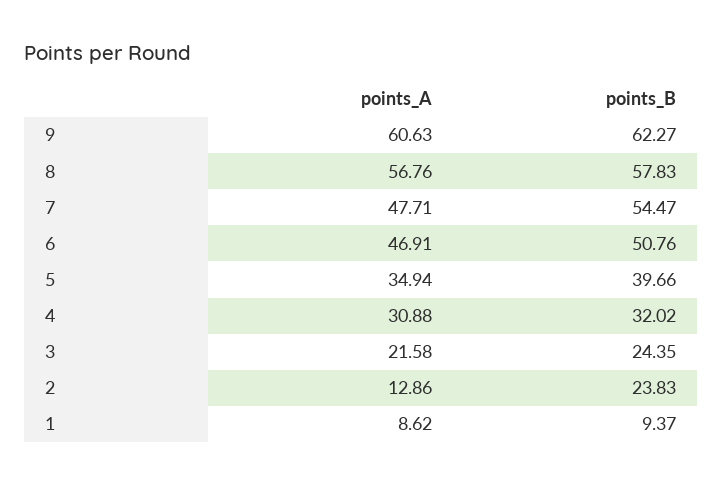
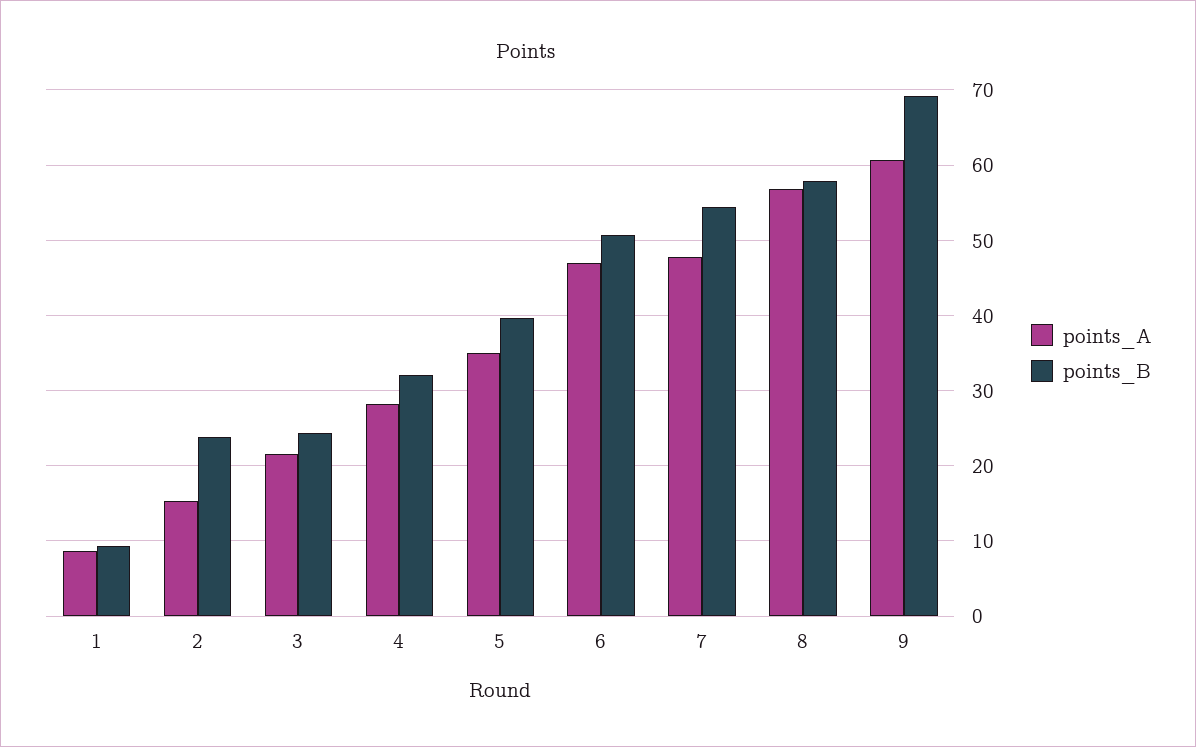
  {
    "points_A": {
      "9": 60.63,
      "8": 56.76,
      "7": 47.71,
      "6": 46.91,
      "5": 34.94,
-     "4": 30.88,
+     "4": 28,
      "3": 21.58,
-     "2": 12.86,
+     "2": 15,
      "1": 8.62
    },
    "points_B": {
-     "9": 62.27,
+     "9": 69,
      "8": 57.83,
      "7": 54.47,
      "6": 50.76,
      "5": 39.66,
      "4": 32.02,
      "3": 24.35,
      "2": 23.83,
      "1": 9.37
    }
  }

